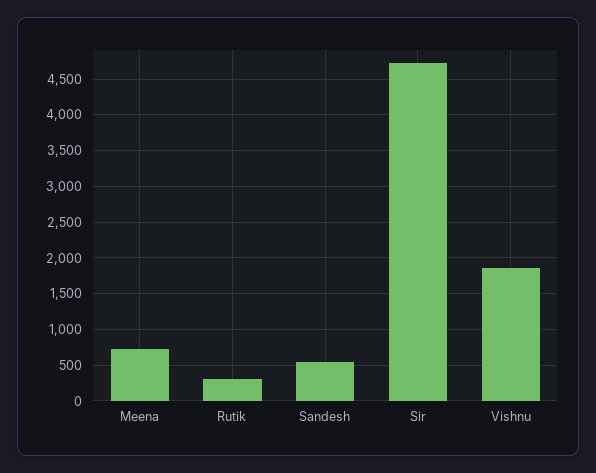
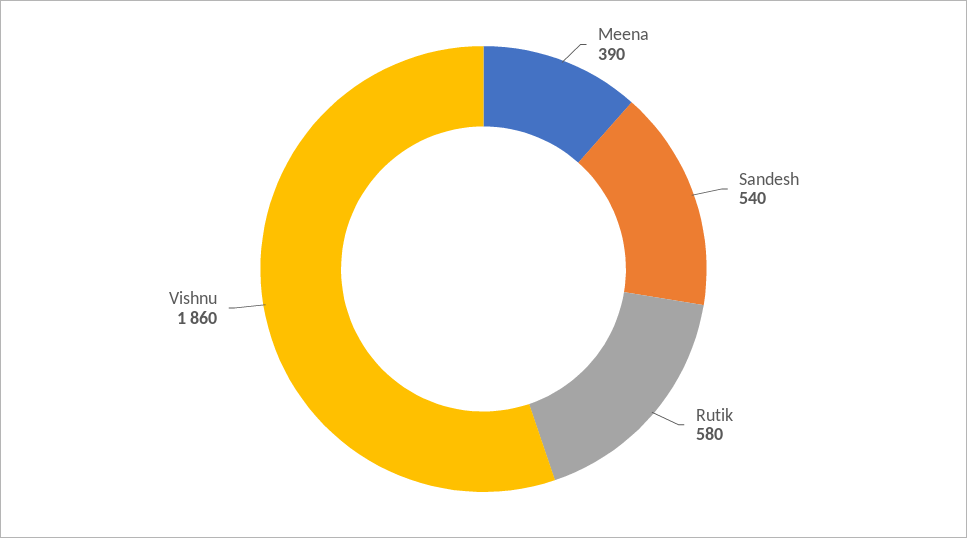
  {
-   "Meena": 700,
+   "Meena": 390,
-   "Rutik": 300,
+   "Rutik": 580,
    "Sandesh": 540,
-   "Sir": 4700,
    "Vishnu": 1860
  }

